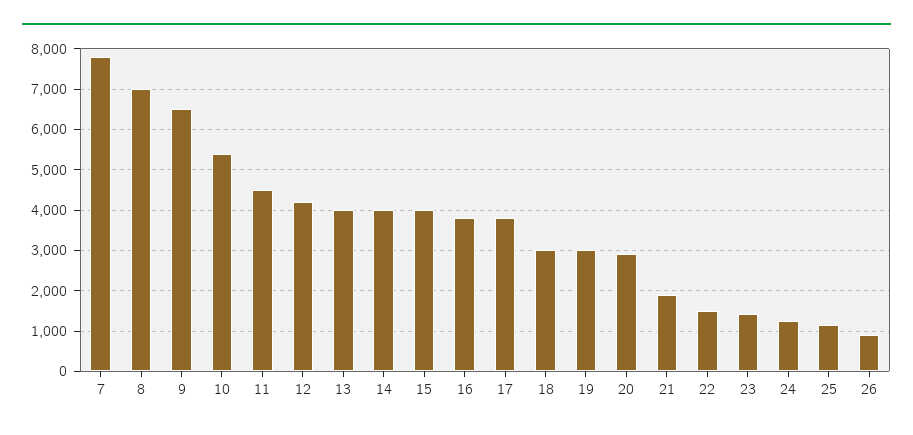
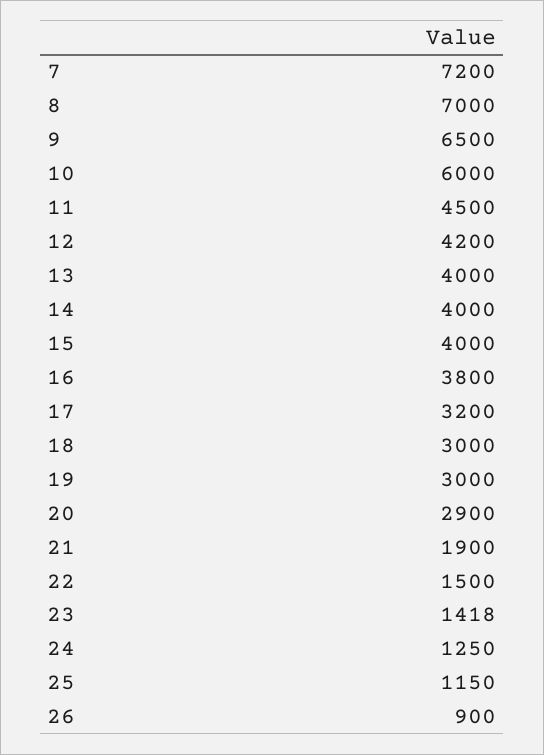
  {
-   "7": 7800,
+   "7": 7200,
    "8": 7000,
    "9": 6500,
-   "10": 5400,
+   "10": 6000,
    "11": 4500,
    "12": 4200,
    "13": 4000,
    "14": 4000,
    "15": 4000,
    "16": 3800,
-   "17": 3800,
+   "17": 3200,
    "18": 3000,
    "19": 3000,
    "20": 2900,
    "21": 1900,
    "22": 1500,
    "23": 1418,
    "24": 1250,
    "25": 1150,
    "26": 900
  }

